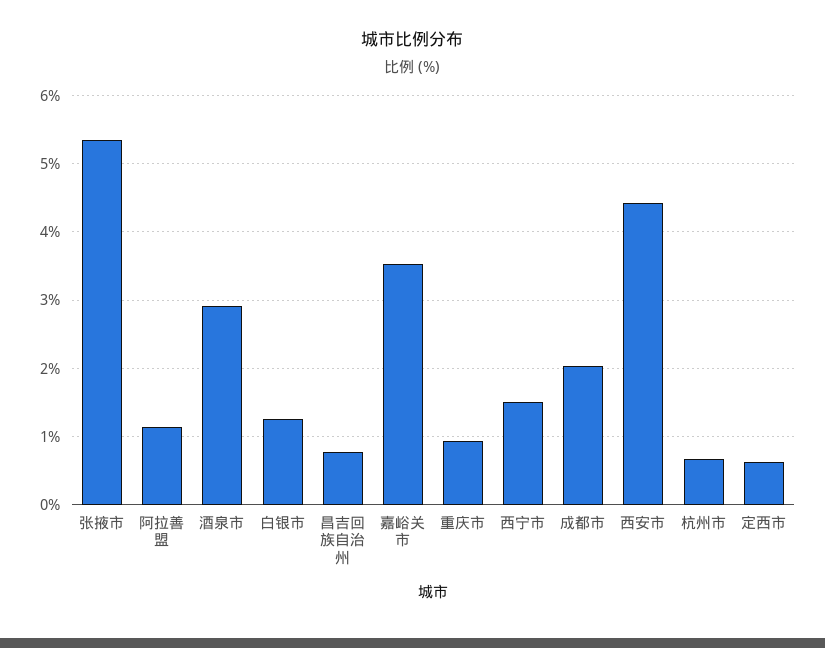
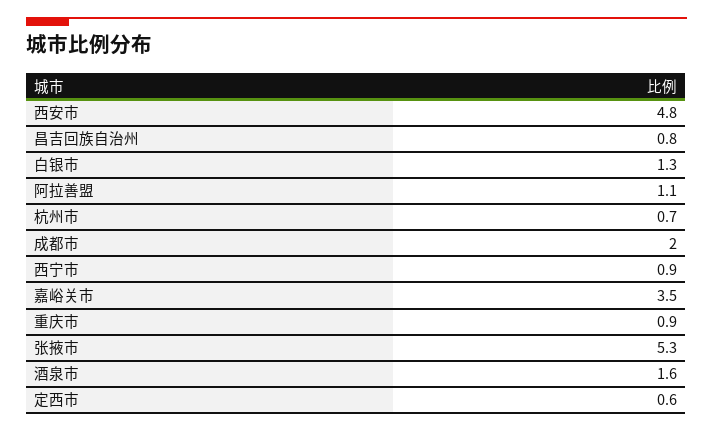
  {
    "张掖市": 5.3,
    "阿拉善盟": 1.1,
-   "酒泉市": 2.9,
+   "酒泉市": 1.6,
    "白银市": 1.3,
    "昌吉回族自治州": 0.8,
    "嘉峪关市": 3.5,
    "重庆市": 0.9,
-   "西宁市": 1.5,
+   "西宁市": 0.9,
    "成都市": 2,
-   "西安市": 4.4,
+   "西安市": 4.8,
    "杭州市": 0.7,
    "定西市": 0.6
  }

